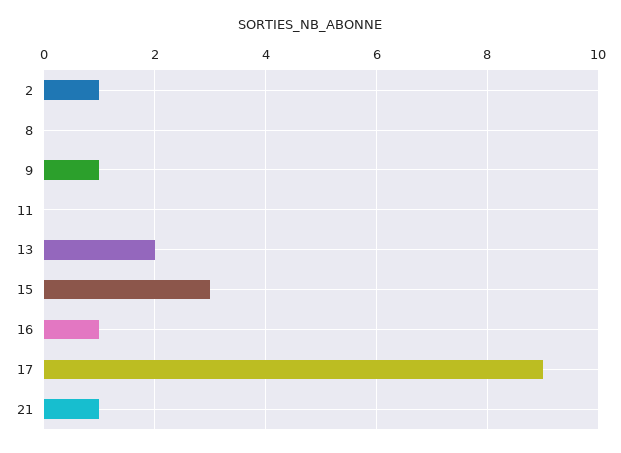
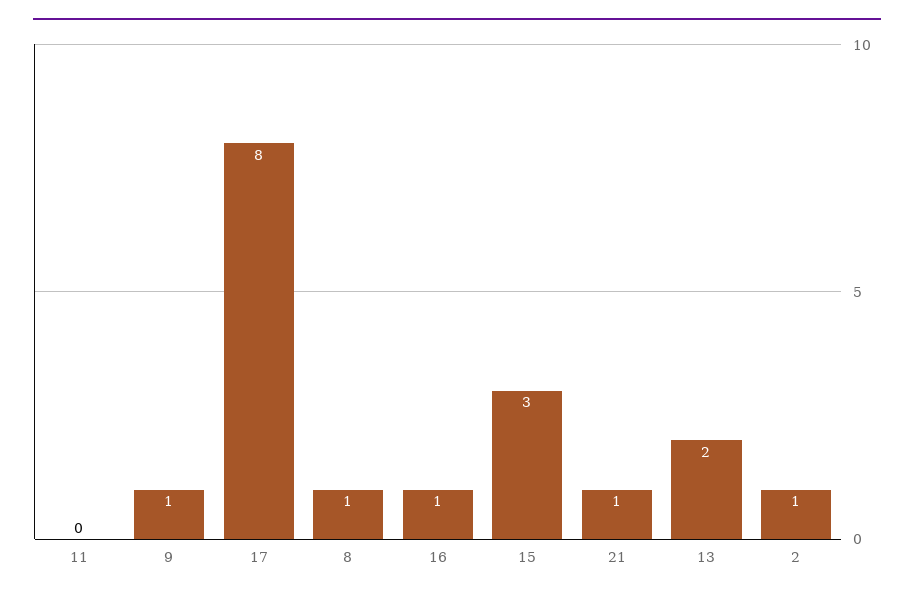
  {
    "2": 1,
-   "8": 0,
+   "8": 1,
    "9": 1,
    "11": 0,
    "13": 2,
    "15": 3,
    "16": 1,
-   "17": 9,
+   "17": 8,
    "21": 1
  }

